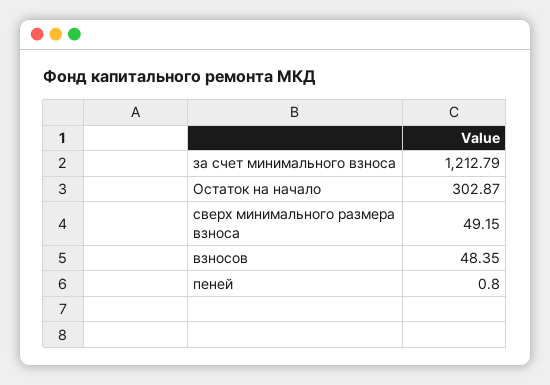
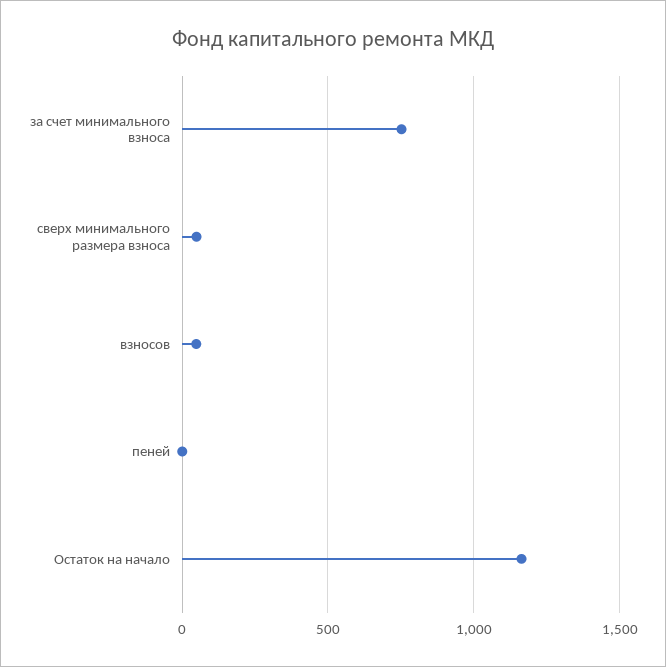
  {
-   "за счет минимального взноса": 1212.79,
+   "за счет минимального взноса": 750,
-   "Остаток на начало": 302.87,
+   "Остаток на начало": 1150,
    "сверх минимального размера взноса": 49.15,
    "взносов": 48.35,
    "пеней": 0.8
  }

